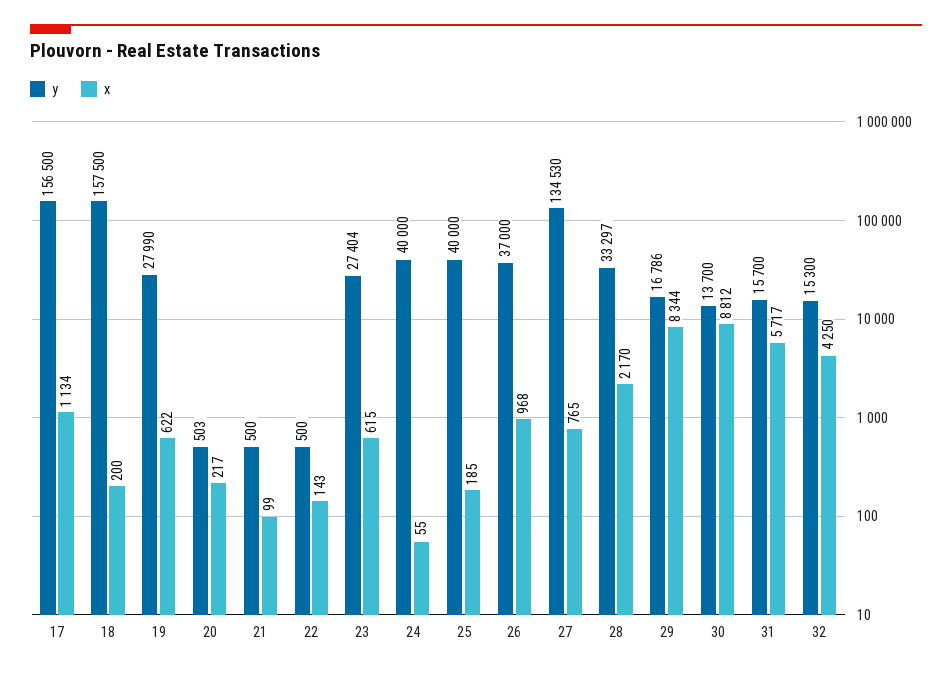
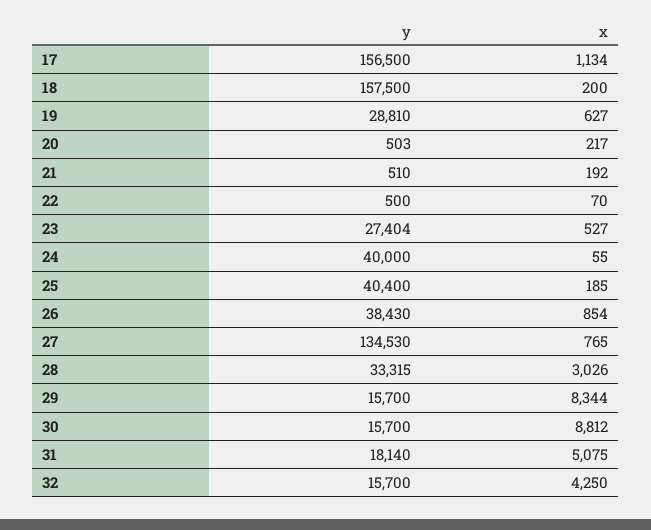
  {
    "y": {
      "17": 156500,
      "18": 157500,
-     "19": 27990,
+     "19": 28810,
      "20": 503,
-     "21": 500,
+     "21": 510,
      "22": 500,
      "23": 27404,
      "24": 40000,
-     "25": 40000,
+     "25": 40400,
-     "26": 37000,
+     "26": 38430,
      "27": 134530,
-     "28": 33297,
+     "28": 33315,
-     "29": 16786,
+     "29": 15700,
-     "30": 13700,
+     "30": 15700,
-     "31": 15700,
+     "31": 18140,
-     "32": 15300
+     "32": 15700
    },
    "x": {
      "17": 1134,
      "18": 200,
-     "19": 622,
+     "19": 627,
      "20": 217,
-     "21": 99,
+     "21": 192,
-     "22": 143,
+     "22": 70,
-     "23": 615,
+     "23": 527,
      "24": 55,
      "25": 185,
-     "26": 968,
+     "26": 854,
      "27": 765,
-     "28": 2170,
+     "28": 3026,
      "29": 8344,
      "30": 8812,
-     "31": 5717,
+     "31": 5075,
      "32": 4250
    }
  }

